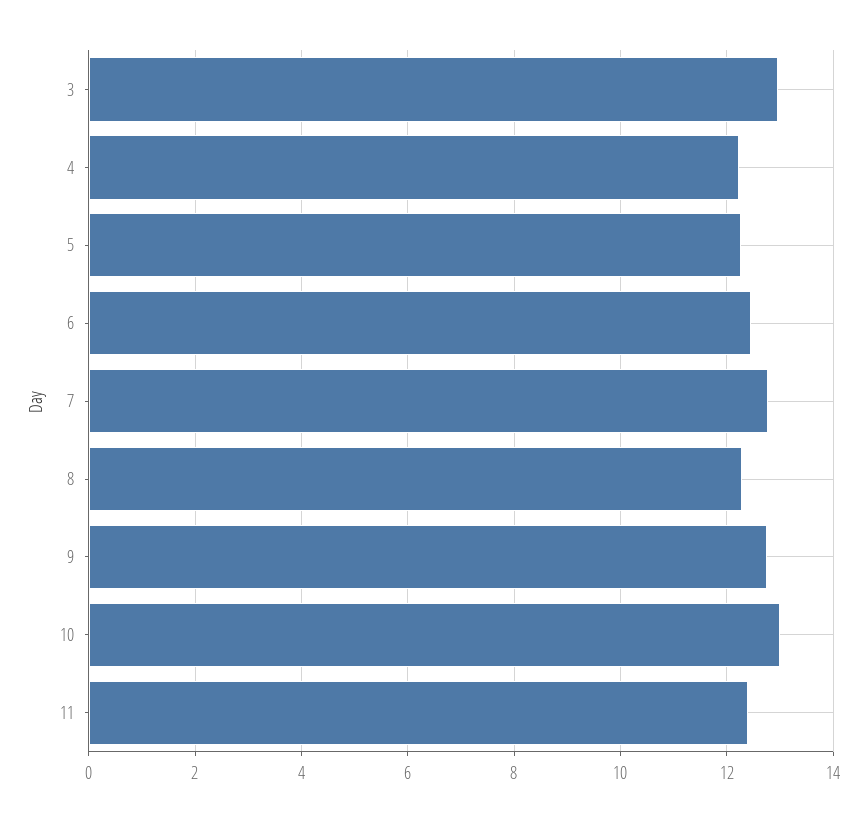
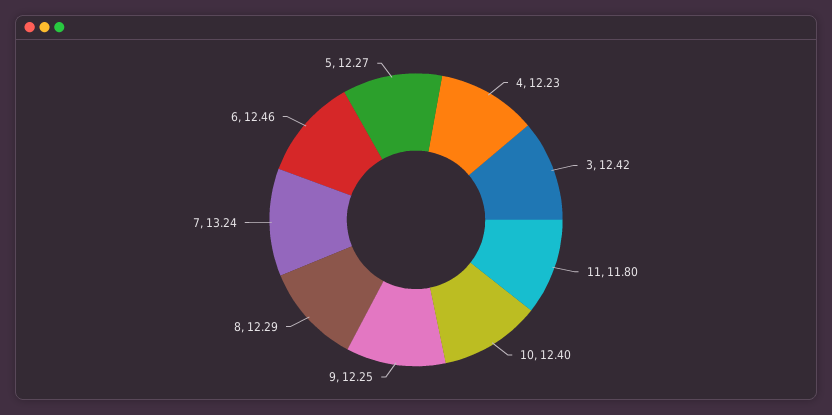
  {
-   "3": 13,
+   "3": 12.42,
    "4": 12.23,
    "5": 12.27,
    "6": 12.46,
-   "7": 12.8,
+   "7": 13.24,
    "8": 12.29,
-   "9": 12.8,
+   "9": 12.25,
-   "10": 13,
+   "10": 12.4,
-   "11": 12.4
+   "11": 11.8
  }

